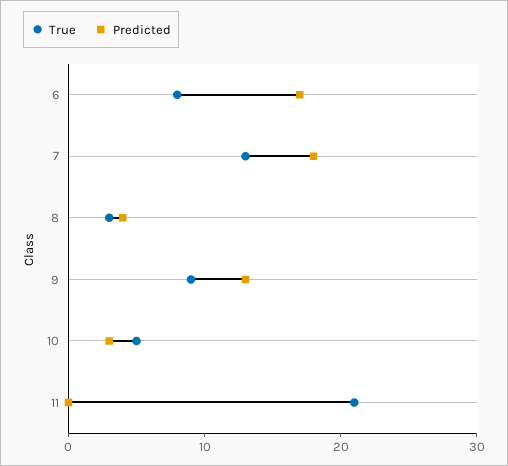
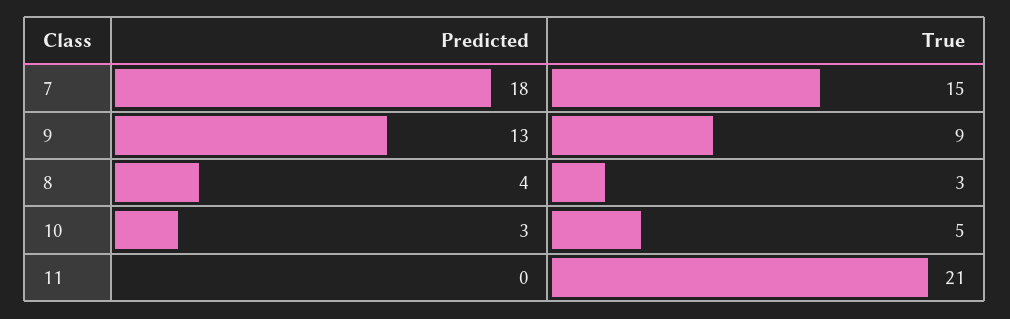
  {
    "True": {
-     "6": 8,
-     "7": 13,
+     "7": 15,
      "8": 3,
      "9": 9,
      "10": 5,
      "11": 21
    },
    "Predicted": {
-     "6": 17,
      "7": 18,
      "8": 4,
      "9": 13,
      "10": 3,
      "11": 0
    }
  }

